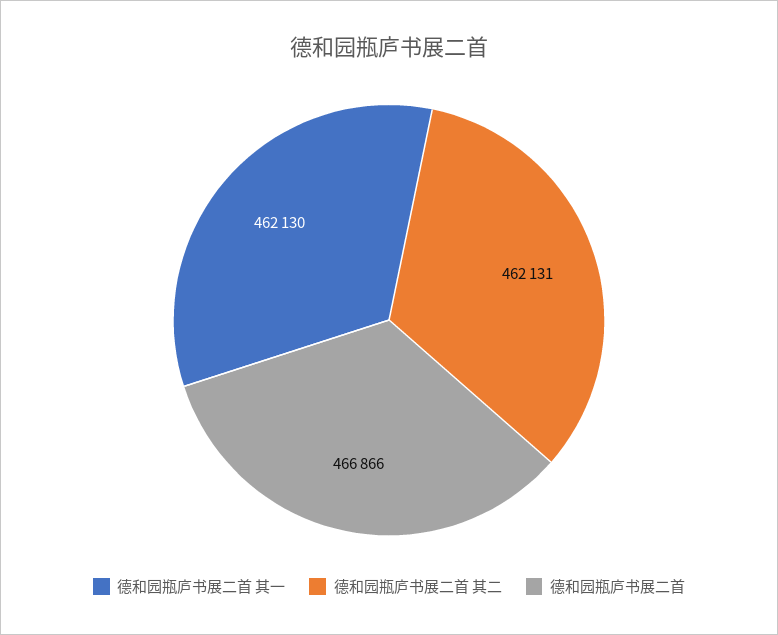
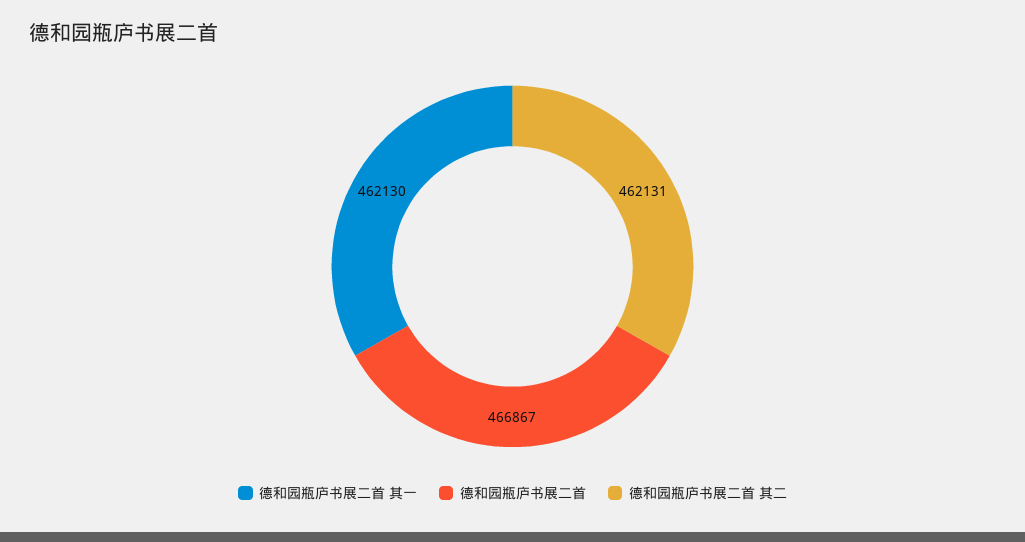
  {
    "德和园瓶庐书展二首 其一": 462130,
    "德和园瓶庐书展二首 其二": 462131,
-   "德和园瓶庐书展二首": 466866
+   "德和园瓶庐书展二首": 466867
  }

